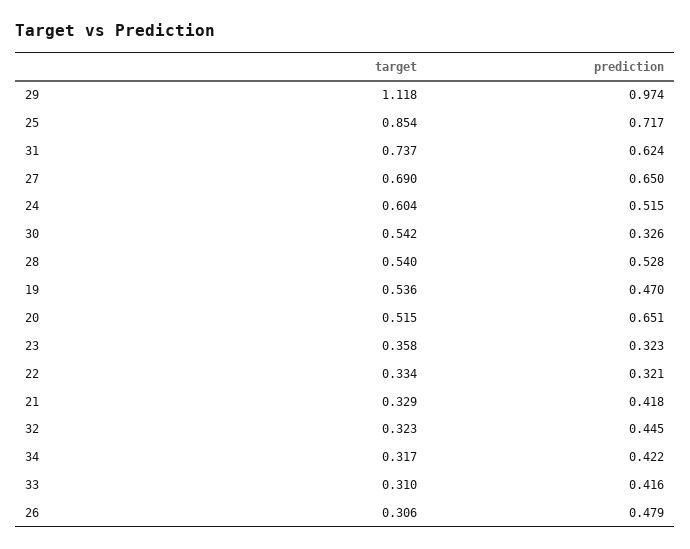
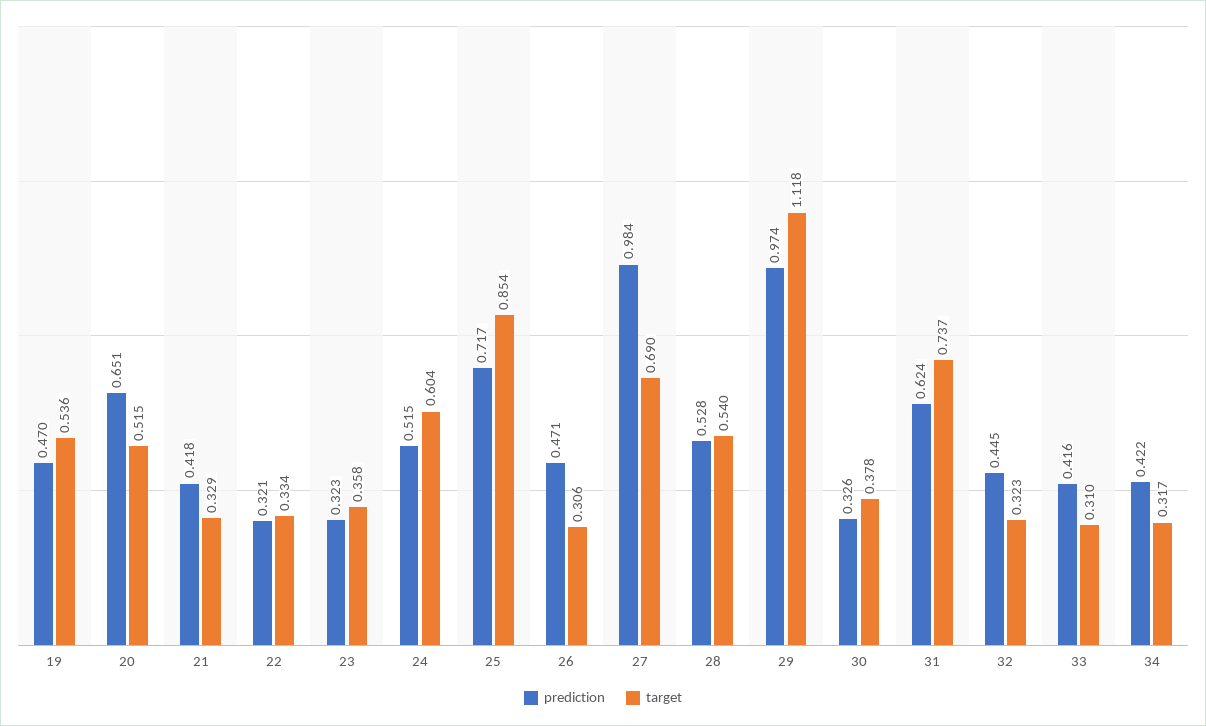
  {
    "target": {
      "29": 1.118,
      "25": 0.854,
      "31": 0.737,
      "27": 0.69,
      "24": 0.604,
-     "30": 0.542,
+     "30": 0.378,
      "28": 0.54,
      "19": 0.536,
      "20": 0.515,
      "23": 0.358,
      "22": 0.334,
      "21": 0.329,
      "32": 0.323,
      "34": 0.317,
      "33": 0.31,
      "26": 0.306
    },
    "prediction": {
      "29": 0.974,
      "25": 0.717,
      "31": 0.624,
-     "27": 0.65,
+     "27": 0.984,
      "24": 0.515,
      "30": 0.326,
      "28": 0.528,
      "19": 0.47,
      "20": 0.651,
      "23": 0.323,
      "22": 0.321,
      "21": 0.418,
      "32": 0.445,
      "34": 0.422,
      "33": 0.416,
-     "26": 0.479
+     "26": 0.471
    }
  }

